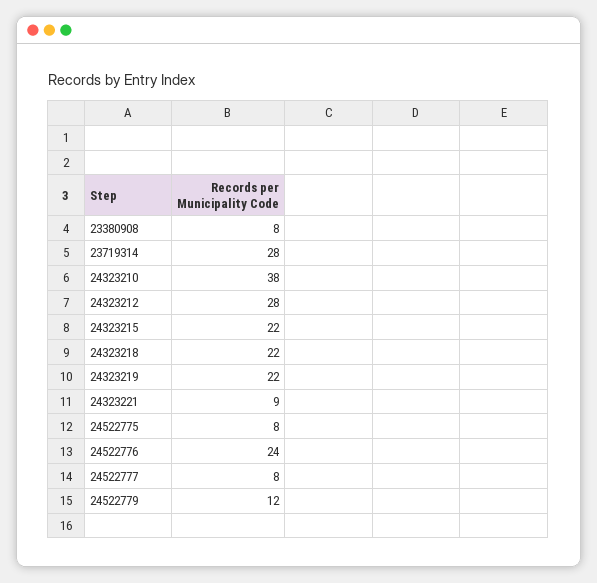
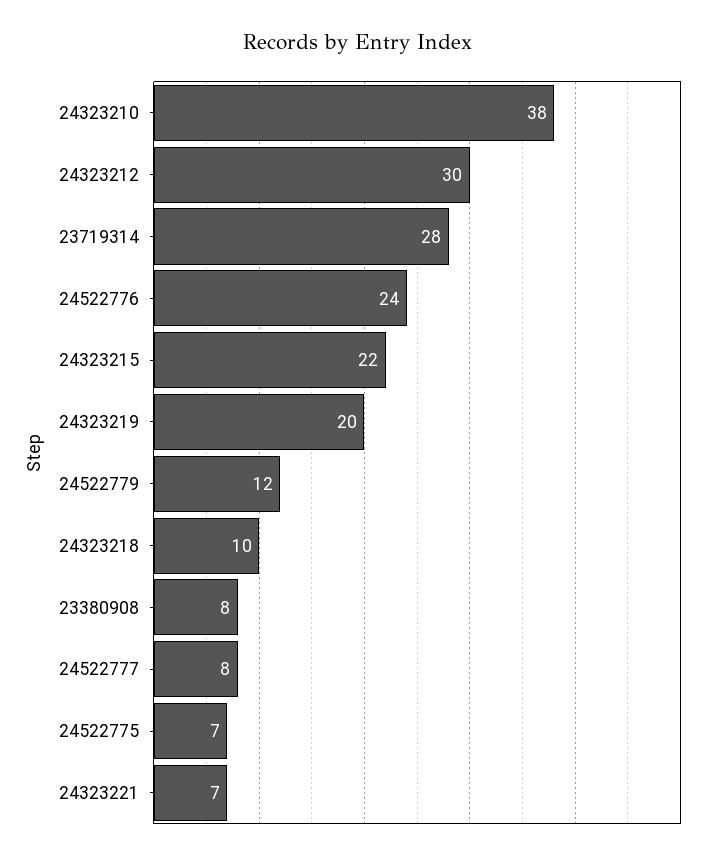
  {
    "23380908": 8,
    "23719314": 28,
    "24323210": 38,
-   "24323212": 28,
+   "24323212": 30,
    "24323215": 22,
-   "24323218": 22,
+   "24323218": 10,
-   "24323219": 22,
+   "24323219": 20,
-   "24323221": 9,
+   "24323221": 7,
-   "24522775": 8,
+   "24522775": 7,
    "24522776": 24,
    "24522777": 8,
    "24522779": 12
  }

